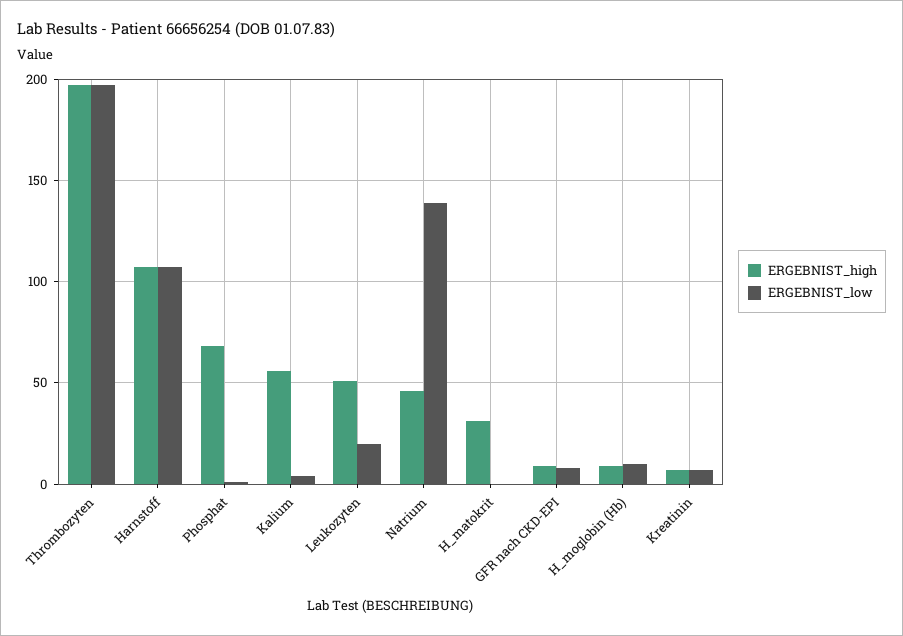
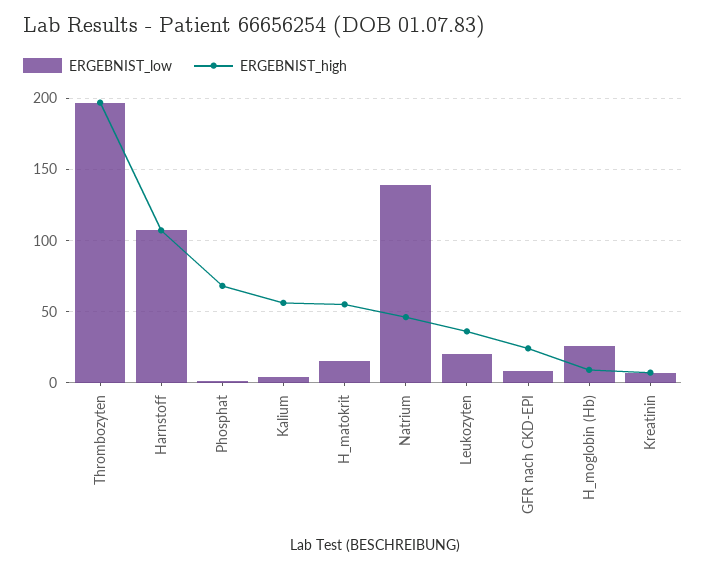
  {
    "ERGEBNIST_high": {
      "Thrombozyten": 195,
      "Harnstoff": 105,
      "Phosphat": 70,
      "Kalium": 55,
-     "Leukozyten": 50,
+     "Leukozyten": 35,
      "Natrium": 45,
-     "H_matokrit": 30,
+     "H_matokrit": 55,
-     "GFR nach CKD-EPI": 10,
+     "GFR nach CKD-EPI": 25,
      "H_moglobin (Hb)": 10,
      "Kreatinin": 5
    },
    "ERGEBNIST_low": {
      "Thrombozyten": 195,
      "Harnstoff": 105,
      "Phosphat": 0,
      "Kalium": 5,
      "Leukozyten": 20,
      "Natrium": 140,
-     "H_matokrit": 0,
+     "H_matokrit": 15,
      "GFR nach CKD-EPI": 10,
-     "H_moglobin (Hb)": 10,
+     "H_moglobin (Hb)": 25,
      "Kreatinin": 5
    }
  }

